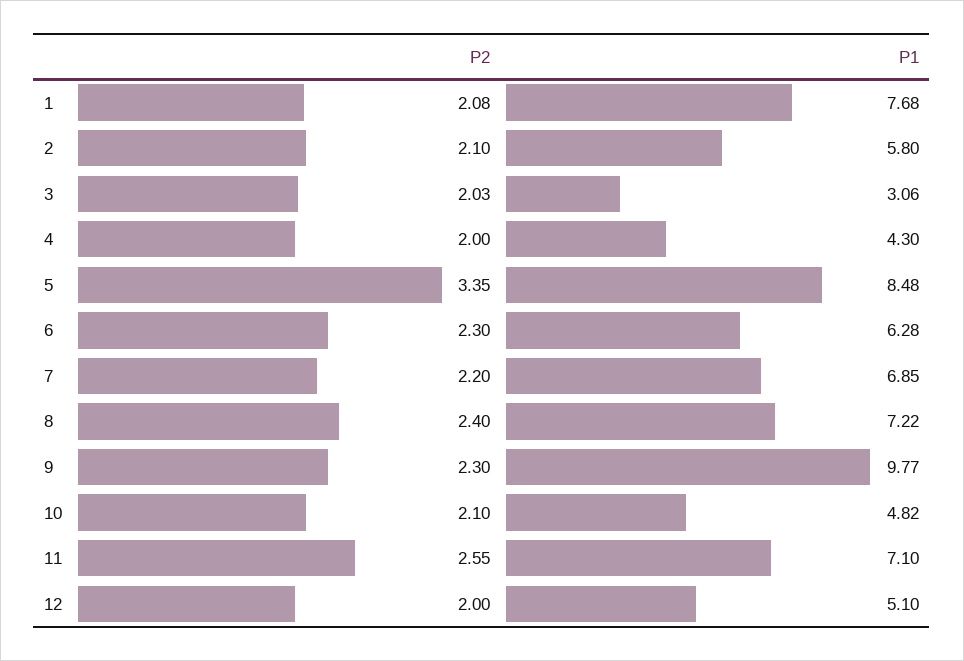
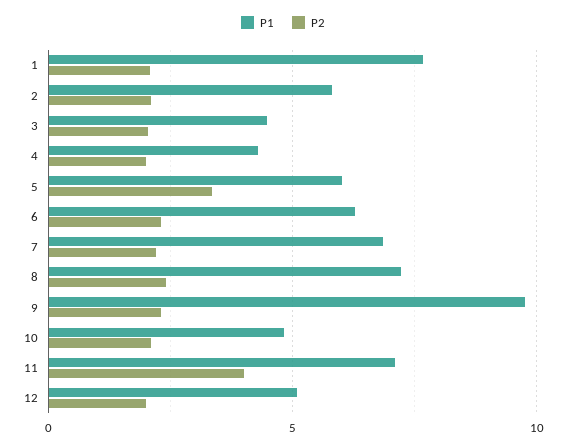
  {
    "P2": {
      "1": 2.08,
      "2": 2.1,
      "3": 2.03,
      "4": 2,
      "5": 3.35,
      "6": 2.3,
      "7": 2.2,
      "8": 2.4,
      "9": 2.3,
      "10": 2.1,
-     "11": 2.55,
+     "11": 4,
      "12": 2
    },
    "P1": {
      "1": 7.68,
      "2": 5.8,
-     "3": 3.06,
+     "3": 4.5,
      "4": 4.3,
-     "5": 8.48,
+     "5": 6,
      "6": 6.28,
      "7": 6.85,
      "8": 7.22,
      "9": 9.77,
      "10": 4.82,
      "11": 7.1,
      "12": 5.1
    }
  }

